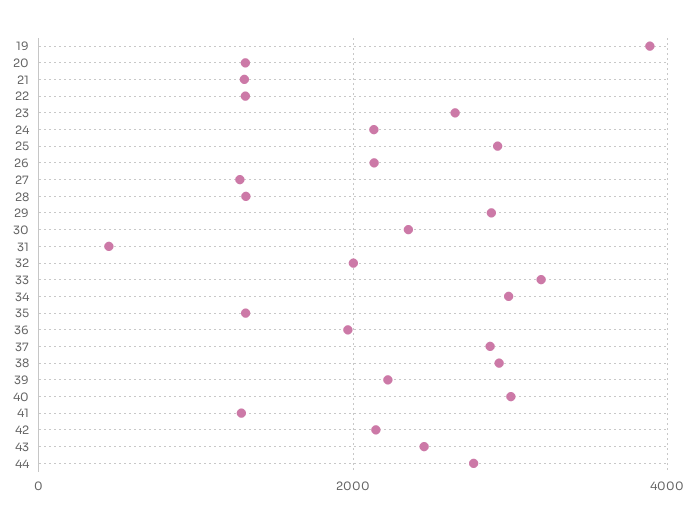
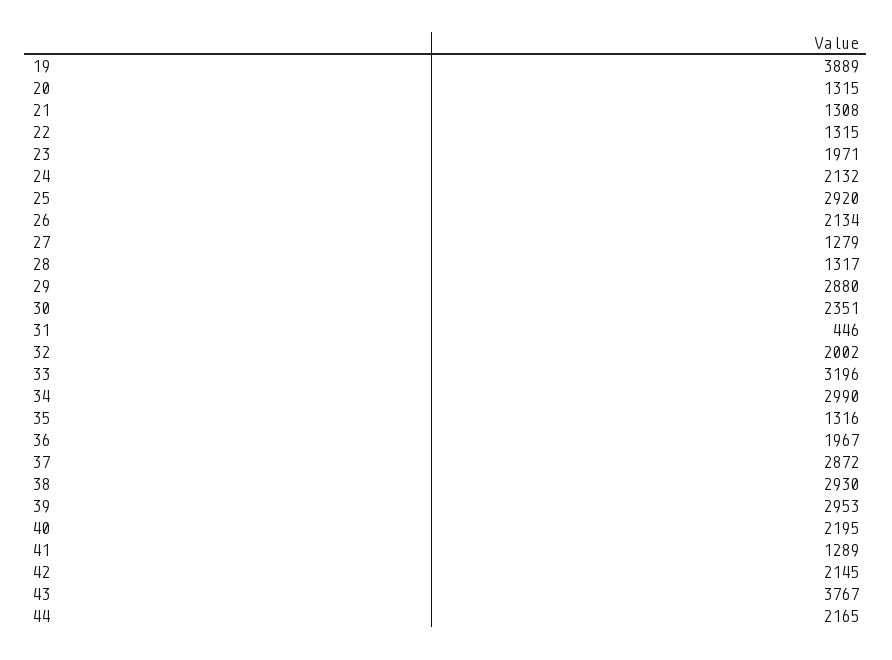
  {
    "19": 3889,
    "20": 1315,
    "21": 1308,
    "22": 1315,
-   "23": 2600,
+   "23": 1971,
    "24": 2132,
    "25": 2920,
    "26": 2134,
    "27": 1279,
    "28": 1317,
    "29": 2880,
    "30": 2351,
    "31": 446,
    "32": 2002,
    "33": 3196,
    "34": 2990,
    "35": 1316,
    "36": 1967,
    "37": 2872,
    "38": 2930,
-   "39": 2200,
+   "39": 2953,
-   "40": 3000,
+   "40": 2195,
    "41": 1289,
    "42": 2145,
-   "43": 2400,
+   "43": 3767,
-   "44": 2800
+   "44": 2165
  }

